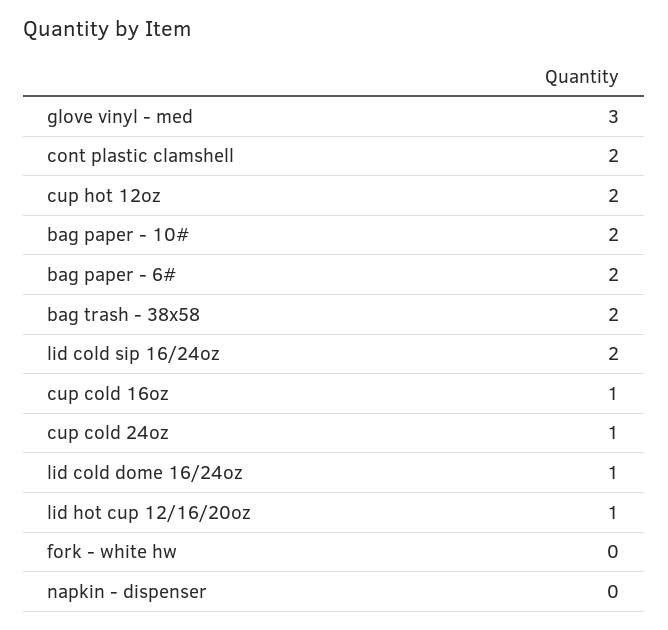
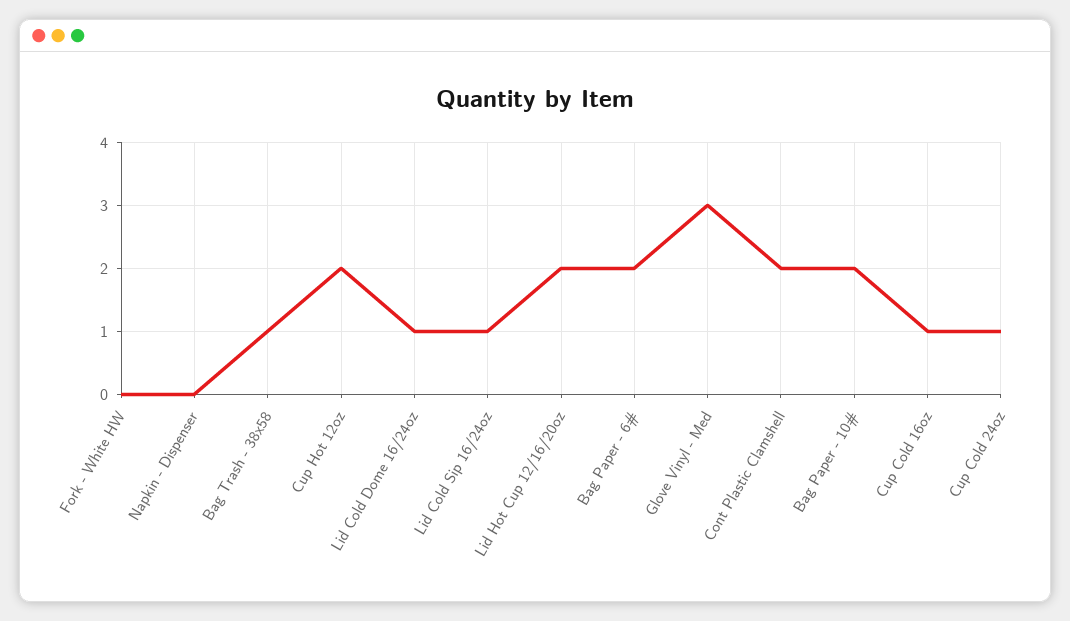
  {
    "glove vinyl - med": 3,
    "cont plastic clamshell": 2,
    "cup hot 12oz": 2,
    "bag paper - 10#": 2,
    "bag paper - 6#": 2,
-   "bag trash - 38x58": 2,
+   "bag trash - 38x58": 1,
-   "lid cold sip 16/24oz": 2,
+   "lid cold sip 16/24oz": 1,
    "cup cold 16oz": 1,
    "cup cold 24oz": 1,
    "lid cold dome 16/24oz": 1,
-   "lid hot cup 12/16/20oz": 1,
+   "lid hot cup 12/16/20oz": 2,
    "fork - white hw": 0,
    "napkin - dispenser": 0
  }

